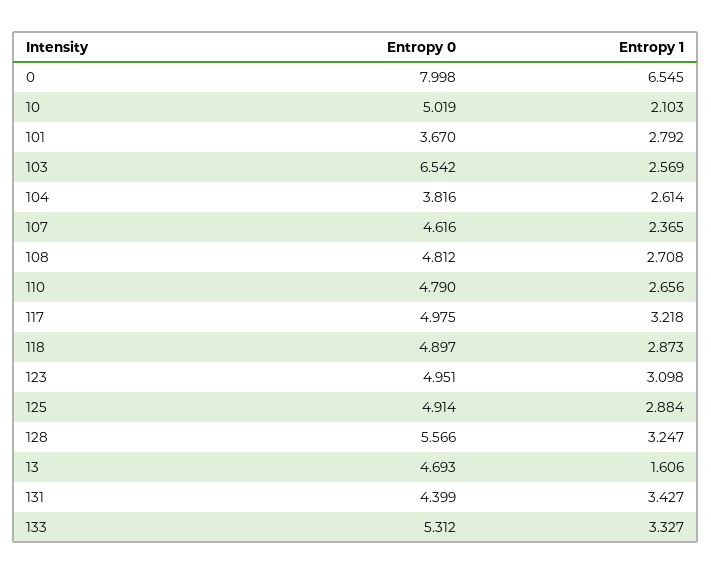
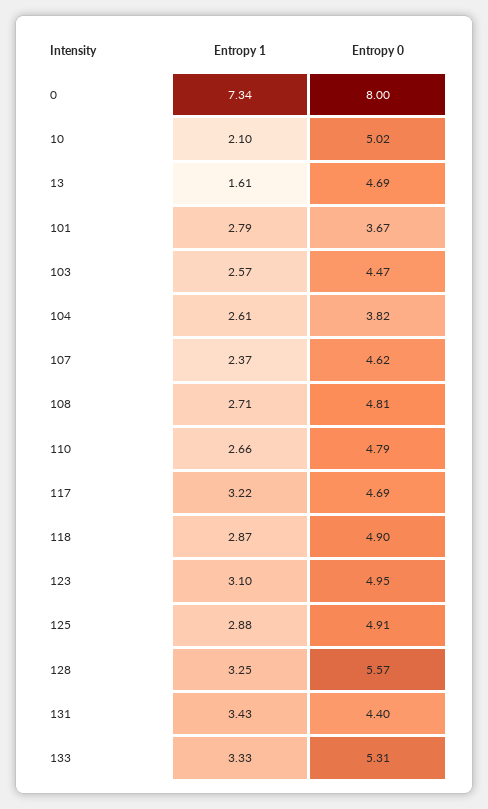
  {
    "Entropy 0": {
      "0": 7.998,
      "10": 5.019,
      "101": 3.67,
-     "103": 6.542,
+     "103": 4.47,
      "104": 3.816,
      "107": 4.616,
      "108": 4.812,
      "110": 4.79,
-     "117": 4.975,
+     "117": 4.69,
      "118": 4.897,
      "123": 4.951,
      "125": 4.914,
      "128": 5.566,
      "13": 4.693,
      "131": 4.399,
      "133": 5.312
    },
    "Entropy 1": {
-     "0": 6.545,
+     "0": 7.34,
      "10": 2.103,
      "101": 2.792,
      "103": 2.569,
      "104": 2.614,
      "107": 2.365,
      "108": 2.708,
      "110": 2.656,
      "117": 3.218,
      "118": 2.873,
      "123": 3.098,
      "125": 2.884,
      "128": 3.247,
      "13": 1.606,
      "131": 3.427,
      "133": 3.327
    }
  }

